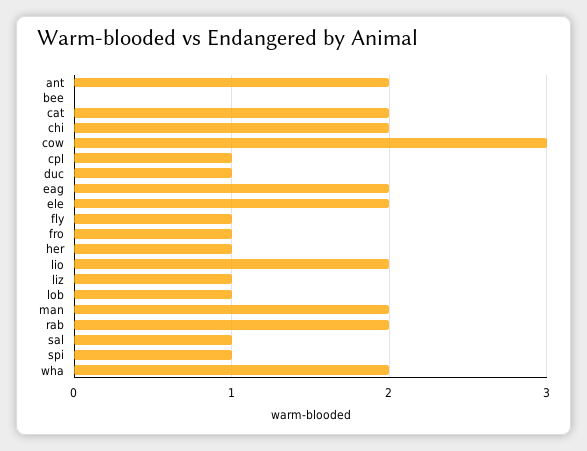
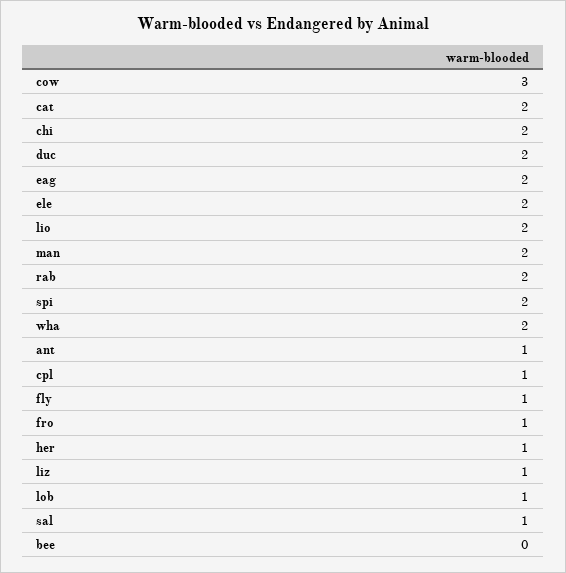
  {
-   "ant": 2,
+   "ant": 1,
    "bee": 0,
    "cat": 2,
    "chi": 2,
    "cow": 3,
    "cpl": 1,
-   "duc": 1,
+   "duc": 2,
    "eag": 2,
    "ele": 2,
    "fly": 1,
    "fro": 1,
    "her": 1,
    "lio": 2,
    "liz": 1,
    "lob": 1,
    "man": 2,
    "rab": 2,
    "sal": 1,
-   "spi": 1,
+   "spi": 2,
    "wha": 2
  }

